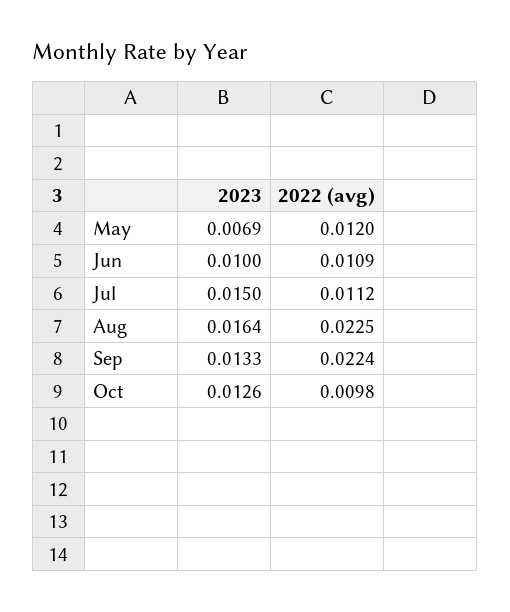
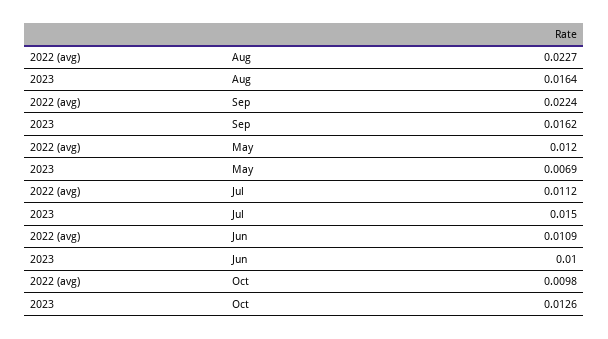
  {
    "2023": {
      "May": 0.0069,
      "Jun": 0.01,
      "Jul": 0.015,
      "Aug": 0.0164,
-     "Sep": 0.0133,
+     "Sep": 0.0162,
      "Oct": 0.0126
    },
    "2022 (avg)": {
      "May": 0.012,
      "Jun": 0.0109,
      "Jul": 0.0112,
-     "Aug": 0.0225,
+     "Aug": 0.0227,
      "Sep": 0.0224,
      "Oct": 0.0098
    }
  }

